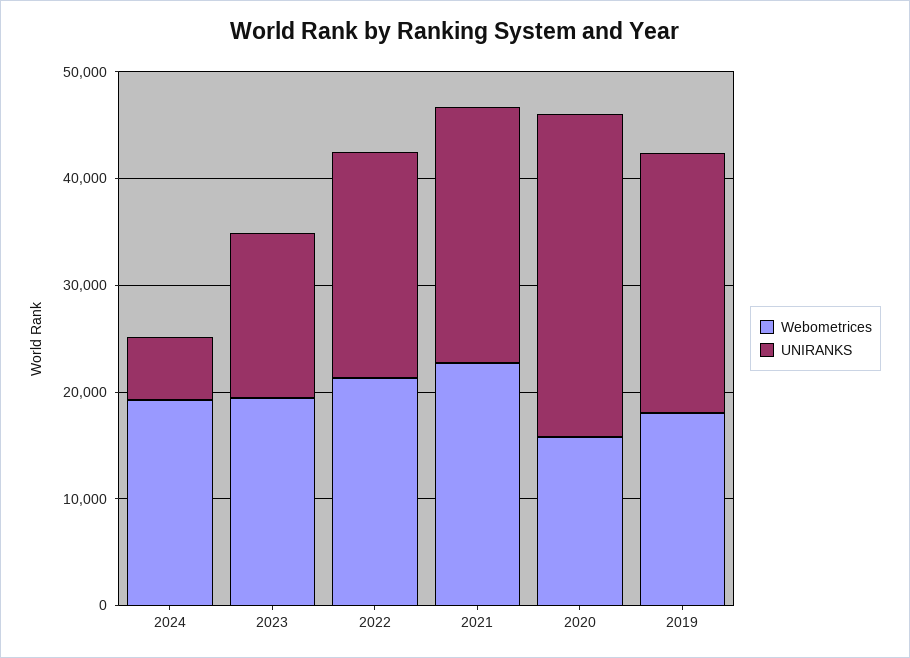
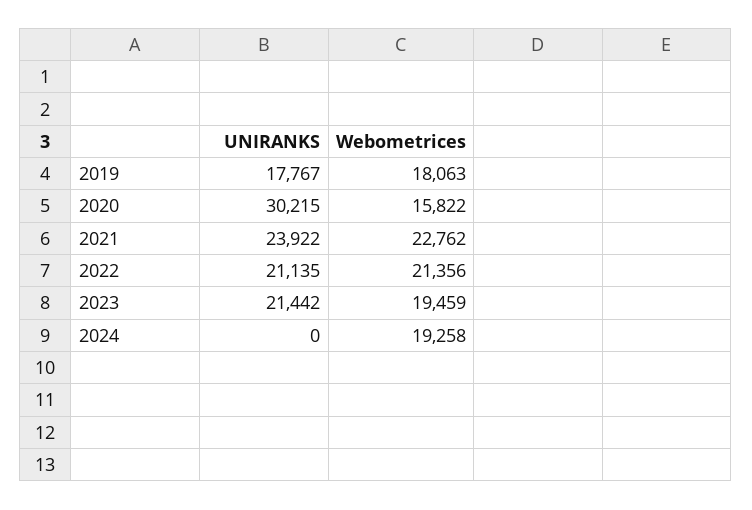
  {
    "Webometrices": {
      "2024": 19258,
      "2023": 19459,
      "2022": 21356,
      "2021": 22762,
      "2020": 15822,
      "2019": 18063
    },
    "UNIRANKS": {
-     "2024": 6000,
+     "2024": 0,
-     "2023": 16000,
+     "2023": 21442,
      "2022": 21135,
      "2021": 23922,
      "2020": 30215,
-     "2019": 24000
+     "2019": 17767
    }
  }

